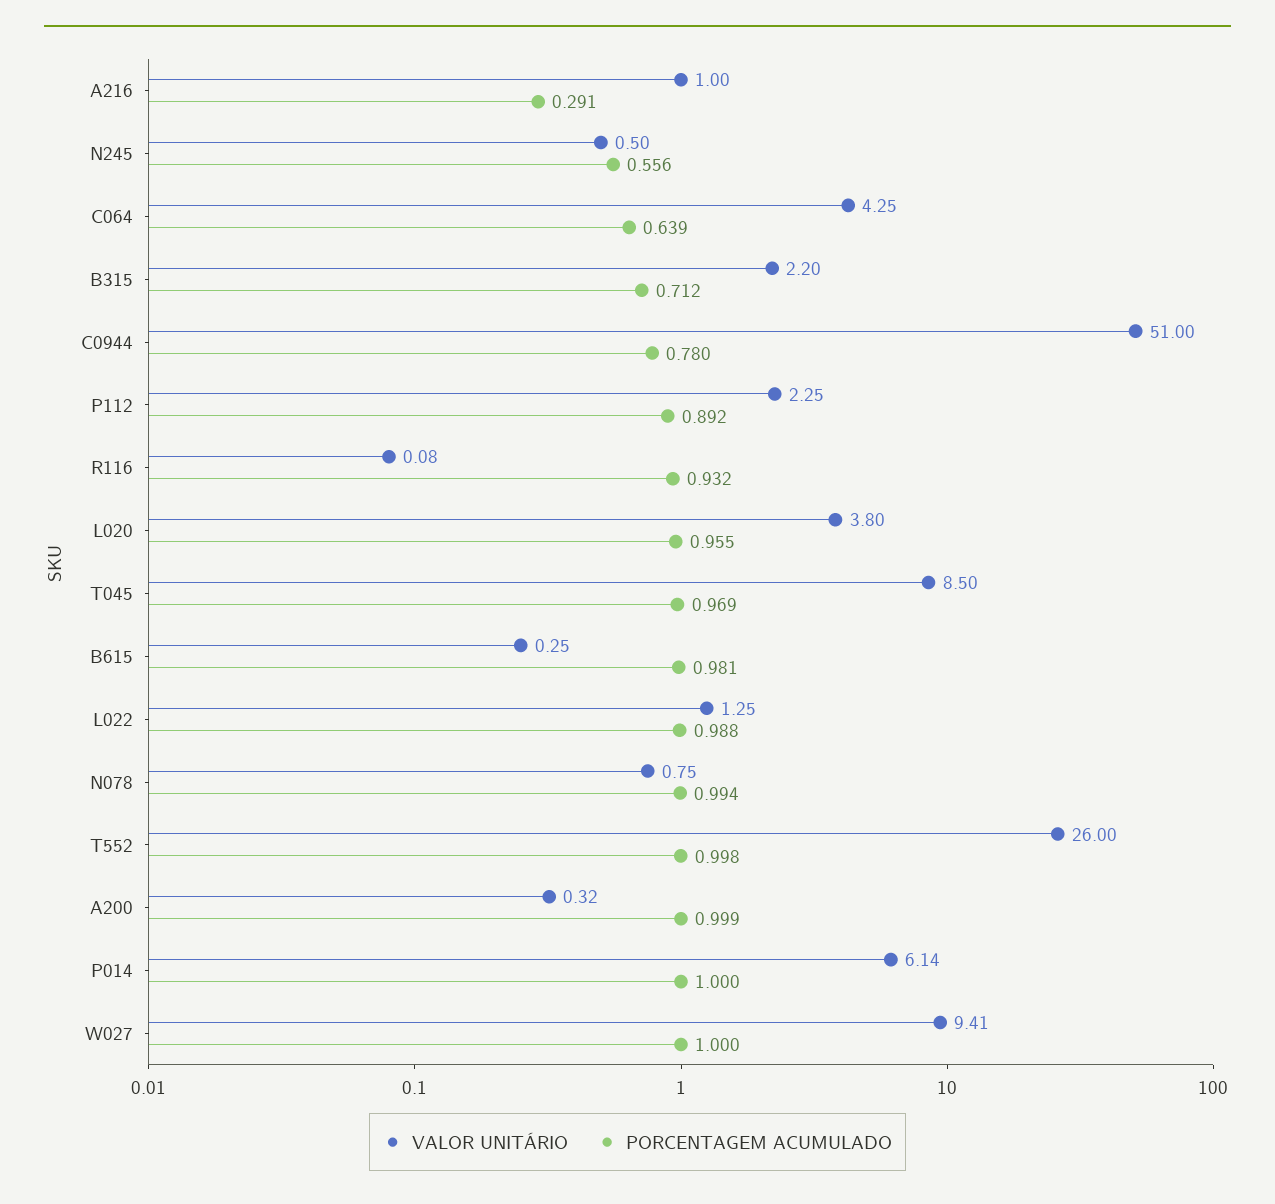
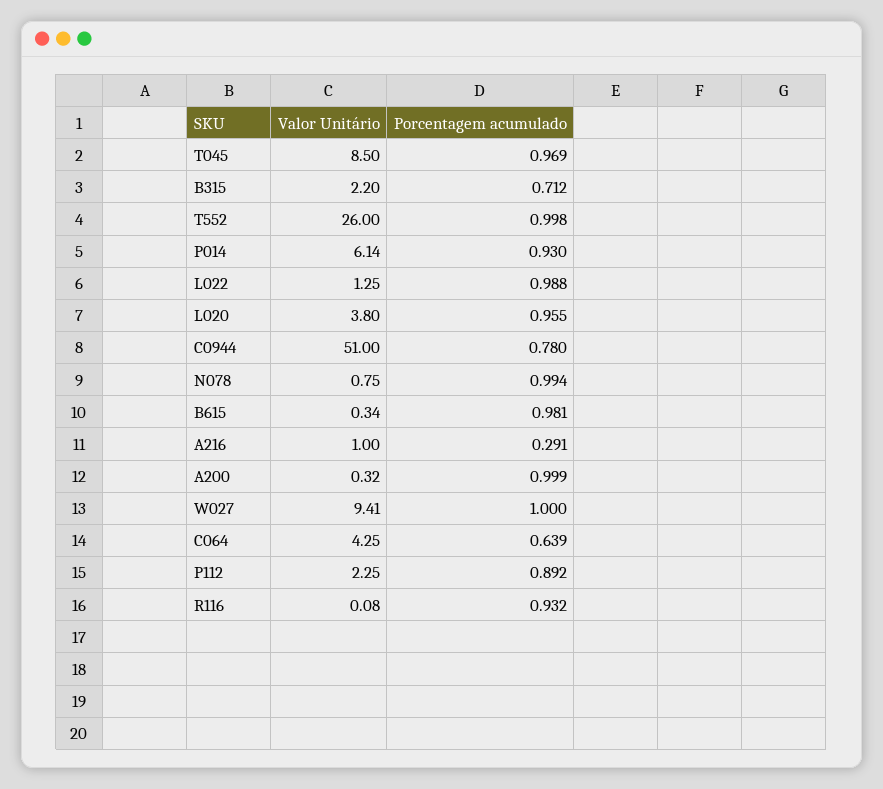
  {
    "VALOR UNITÁRIO": {
      "A216": 1,
-     "N245": 0.5,
      "C064": 4.25,
      "B315": 2.2,
      "C0944": 51,
      "P112": 2.25,
      "R116": 0.08,
      "L020": 3.8,
      "T045": 8.5,
-     "B615": 0.25,
+     "B615": 0.34,
      "L022": 1.25,
      "N078": 0.75,
      "T552": 26,
      "A200": 0.32,
      "P014": 6.14,
      "W027": 9.41
    },
    "PORCENTAGEM ACUMULADO": {
      "A216": 0.291,
-     "N245": 0.556,
      "C064": 0.639,
      "B315": 0.712,
      "C0944": 0.78,
      "P112": 0.892,
      "R116": 0.932,
      "L020": 0.955,
      "T045": 0.969,
      "B615": 0.981,
      "L022": 0.988,
      "N078": 0.994,
      "T552": 0.998,
      "A200": 0.999,
-     "P014": 1,
+     "P014": 0.93,
      "W027": 1
    }
  }

